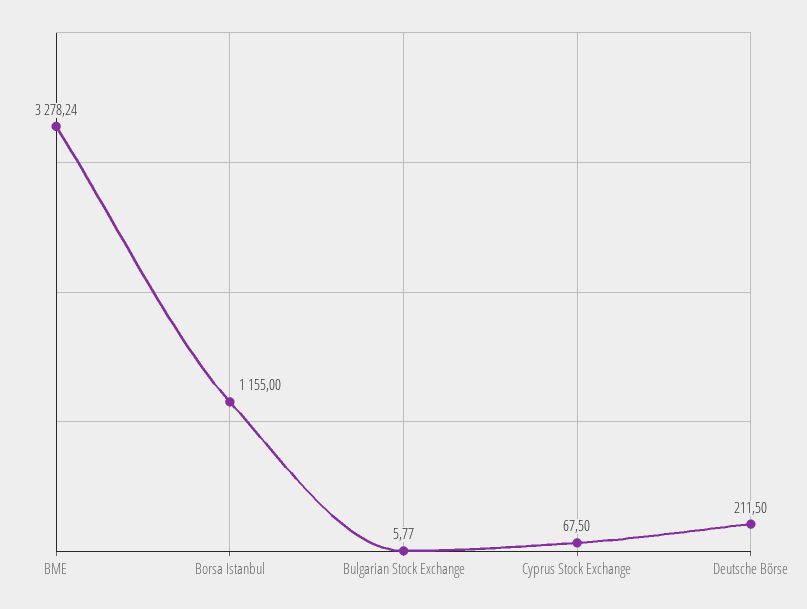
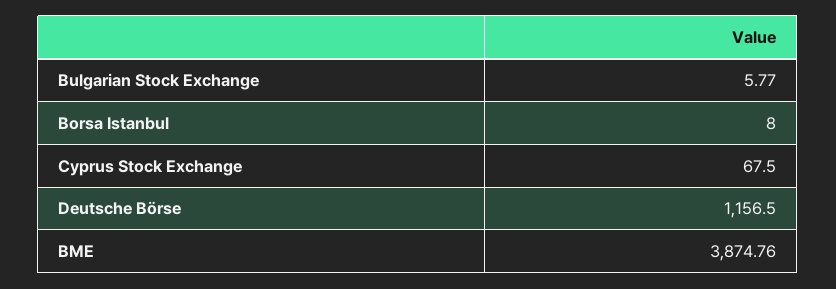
  {
-   "BME": 3278.24,
+   "BME": 3874.76,
-   "Borsa Istanbul": 1155,
+   "Borsa Istanbul": 8,
    "Bulgarian Stock Exchange": 5.77,
    "Cyprus Stock Exchange": 67.5,
-   "Deutsche Börse": 211.5
+   "Deutsche Börse": 1156.5
  }

